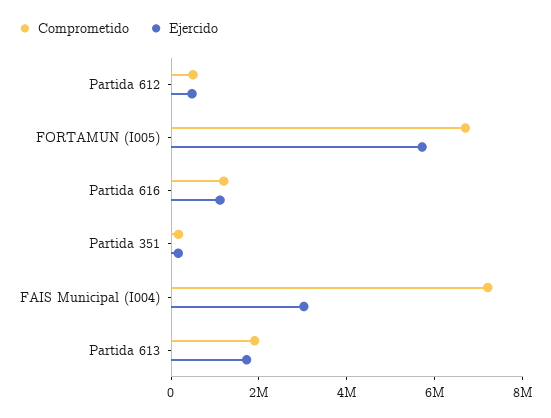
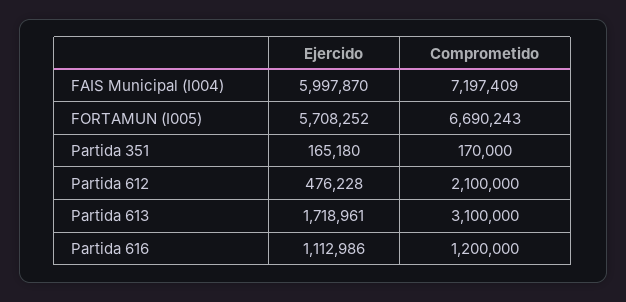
  {
    "Comprometido": {
-     "Partida 612": 500000,
+     "Partida 612": 2100000,
      "FORTAMUN (I005)": 6690243,
      "Partida 616": 1200000,
      "Partida 351": 170000,
      "FAIS Municipal (I004)": 7197409,
-     "Partida 613": 2000000
+     "Partida 613": 3100000
    },
    "Ejercido": {
      "Partida 612": 476228,
      "FORTAMUN (I005)": 5708252,
      "Partida 616": 1112986,
      "Partida 351": 165180,
-     "FAIS Municipal (I004)": 3000000,
+     "FAIS Municipal (I004)": 5997870,
      "Partida 613": 1718961
    }
  }

